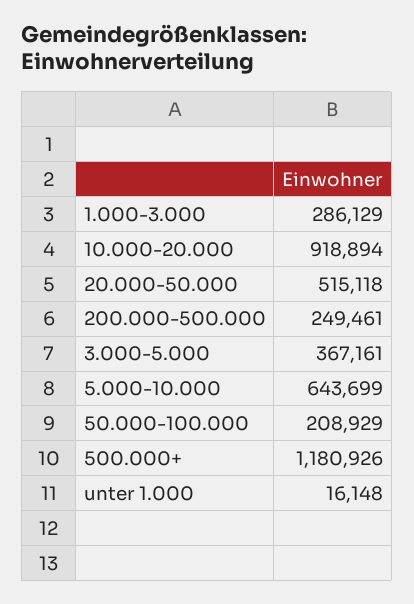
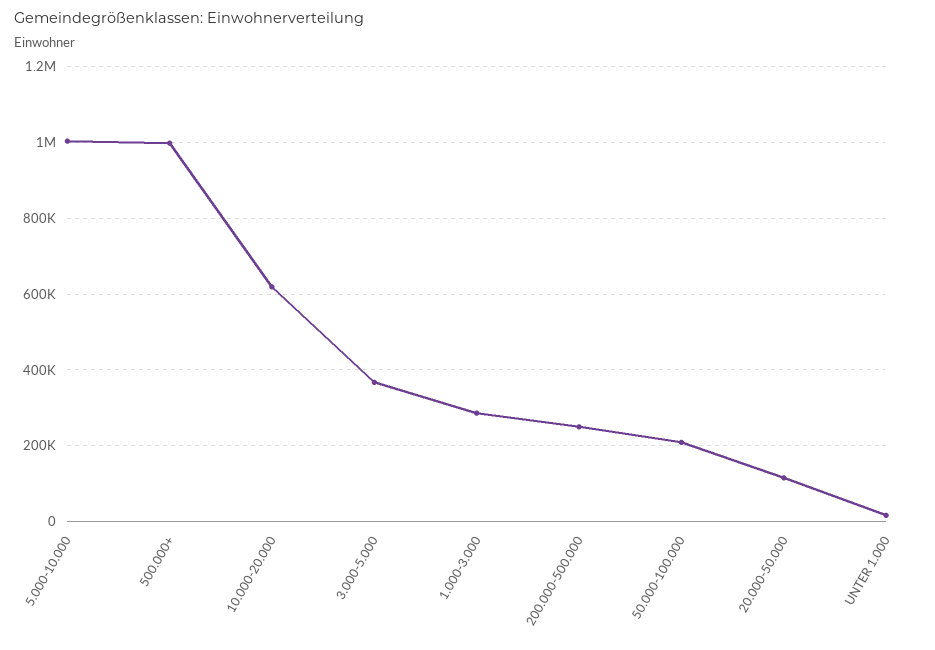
  {
    "1.000-3.000": 286129,
-   "10.000-20.000": 918894,
+   "10.000-20.000": 620000,
-   "20.000-50.000": 515118,
+   "20.000-50.000": 120000,
    "200.000-500.000": 249461,
    "3.000-5.000": 367161,
-   "5.000-10.000": 643699,
+   "5.000-10.000": 1000000,
    "50.000-100.000": 208929,
-   "500.000+": 1180926,
+   "500.000+": 1000000,
    "unter 1.000": 16148
  }

